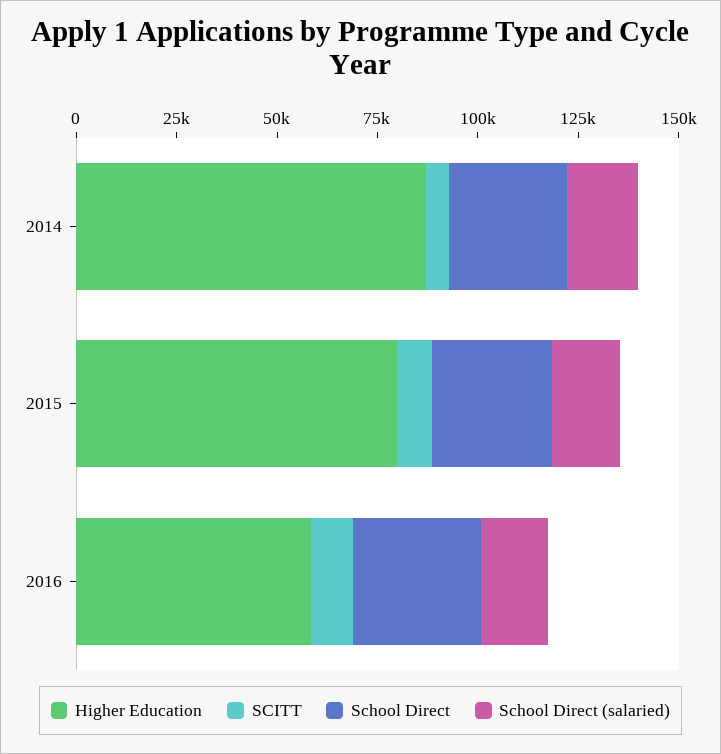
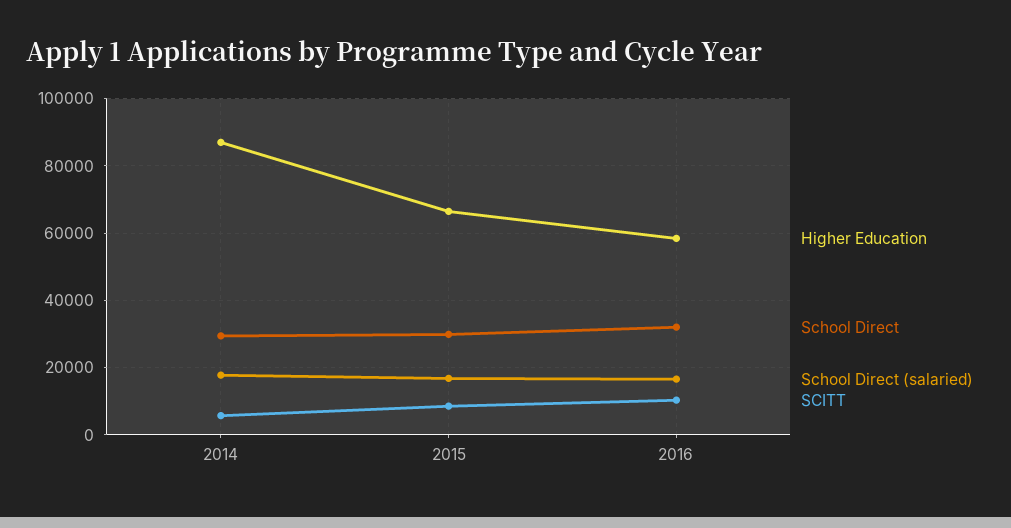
  {
    "Higher Education": {
      "2014": 86000,
-     "2015": 80000,
+     "2015": 66000,
      "2016": 58000
    },
    "SCITT": {
      "2014": 6000,
      "2015": 8000,
      "2016": 10000
    },
    "School Direct": {
      "2014": 30000,
      "2015": 30000,
      "2016": 32000
    },
    "School Direct (salaried)": {
      "2014": 18000,
      "2015": 16000,
      "2016": 16000
    }
  }

